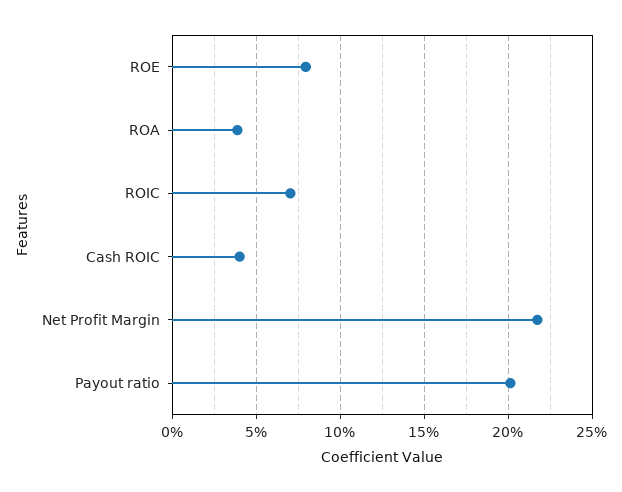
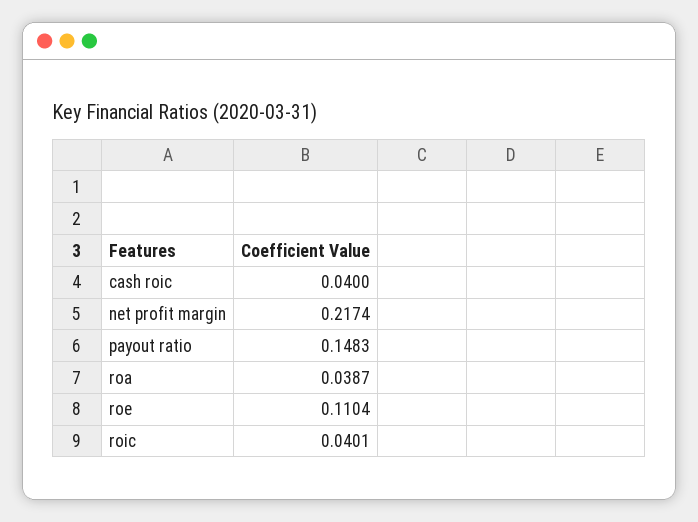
  {
-   "ROE": 0.08,
+   "ROE": 0.1104,
    "ROA": 0.0387,
-   "ROIC": 0.07,
+   "ROIC": 0.0401,
    "Cash ROIC": 0.04,
    "Net Profit Margin": 0.2174,
-   "Payout ratio": 0.2
+   "Payout ratio": 0.1483
  }

